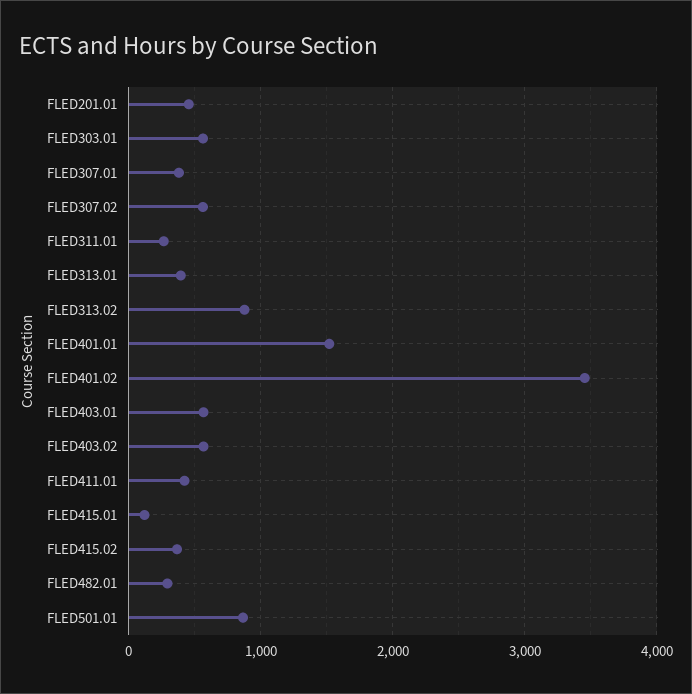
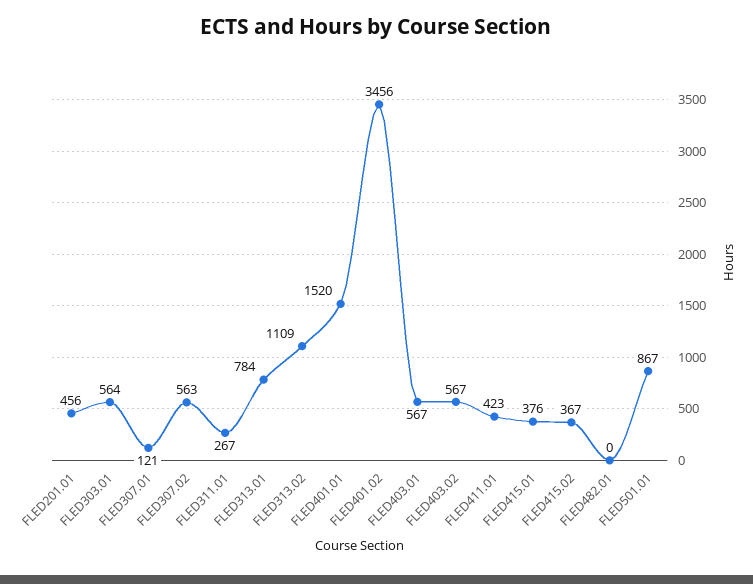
  {
    "FLED201.01": 456,
    "FLED303.01": 564,
-   "FLED307.01": 400,
+   "FLED307.01": 121,
    "FLED307.02": 563,
    "FLED311.01": 267,
-   "FLED313.01": 400,
+   "FLED313.01": 784,
-   "FLED313.02": 900,
+   "FLED313.02": 1109,
    "FLED401.01": 1520,
    "FLED401.02": 3456,
    "FLED403.01": 567,
    "FLED403.02": 567,
    "FLED411.01": 423,
-   "FLED415.01": 100,
+   "FLED415.01": 376,
    "FLED415.02": 367,
-   "FLED482.01": 300,
+   "FLED482.01": 0,
    "FLED501.01": 867
  }

